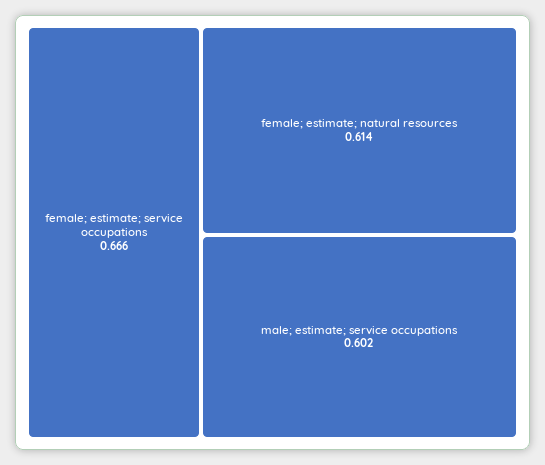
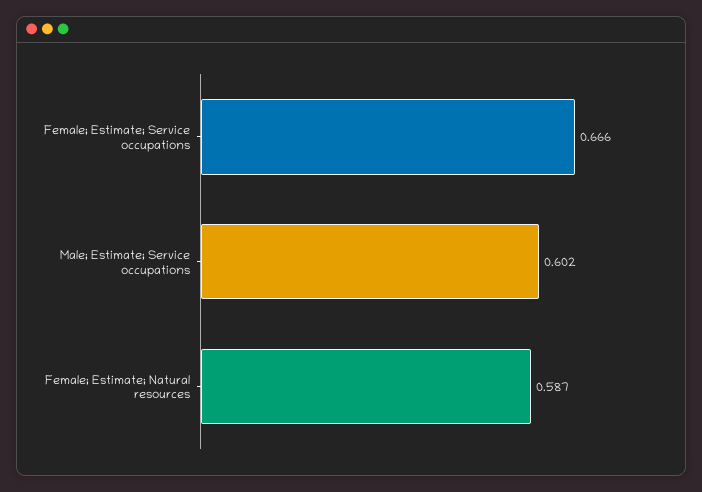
  {
    "female; estimate; service occupations": 0.666,
-   "female; estimate; natural resources": 0.614,
+   "female; estimate; natural resources": 0.587,
    "male; estimate; service occupations": 0.602
  }

